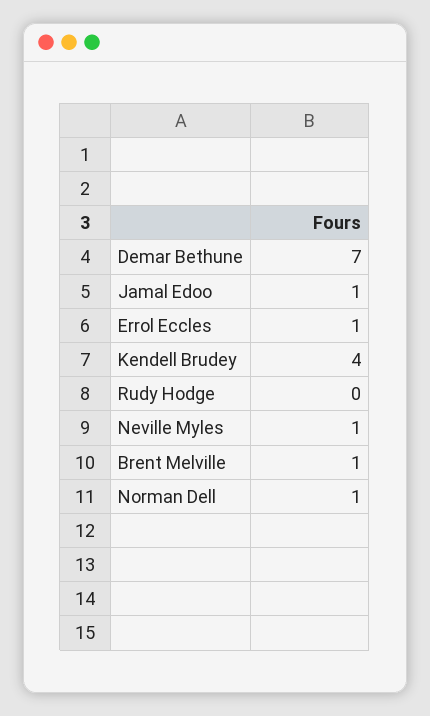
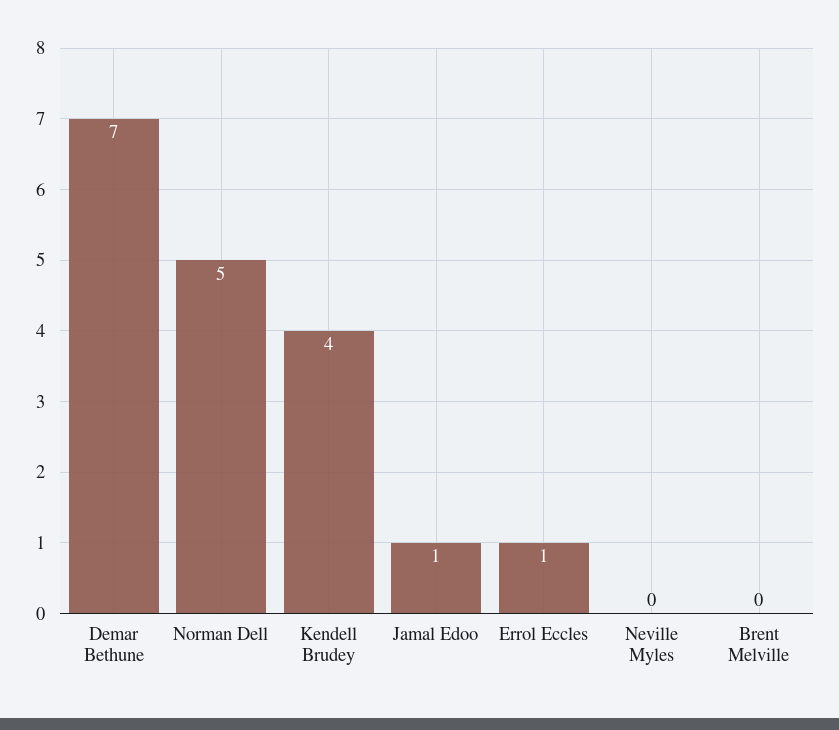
  {
    "Demar Bethune": 7,
    "Jamal Edoo": 1,
    "Errol Eccles": 1,
    "Kendell Brudey": 4,
-   "Rudy Hodge": 0,
-   "Neville Myles": 1,
+   "Neville Myles": 0,
-   "Brent Melville": 1,
+   "Brent Melville": 0,
-   "Norman Dell": 1
+   "Norman Dell": 5
  }

